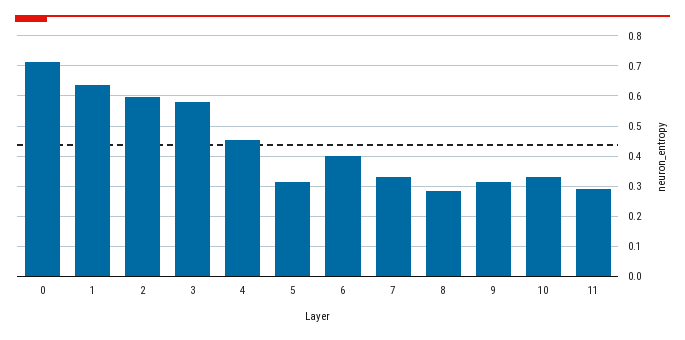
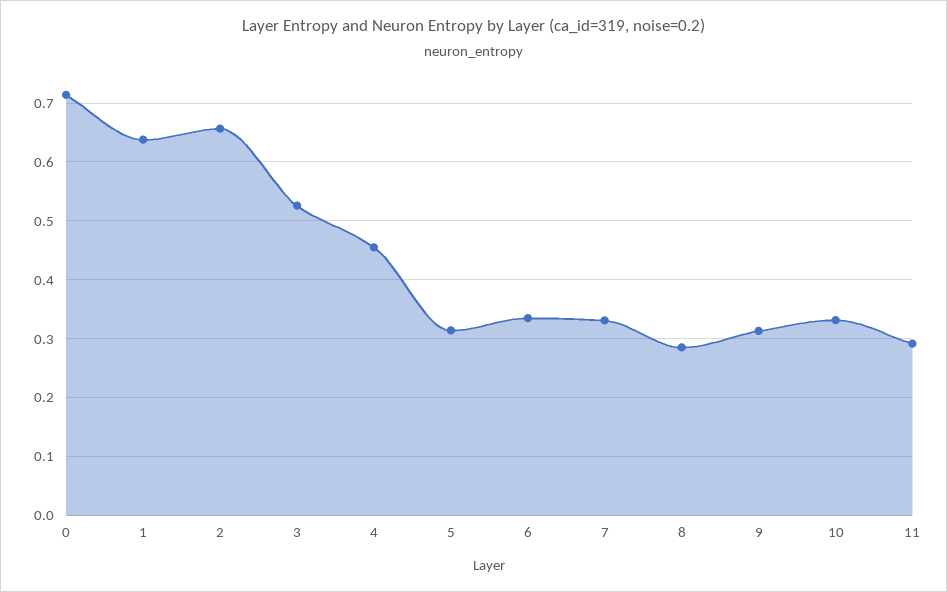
  {
    "0": 0.72,
    "1": 0.64,
-   "2": 0.6,
+   "2": 0.66,
-   "3": 0.58,
+   "3": 0.52,
    "4": 0.46,
    "5": 0.32,
-   "6": 0.4,
+   "6": 0.34,
    "7": 0.34,
    "8": 0.28,
    "9": 0.32,
    "10": 0.34,
    "11": 0.3
  }

